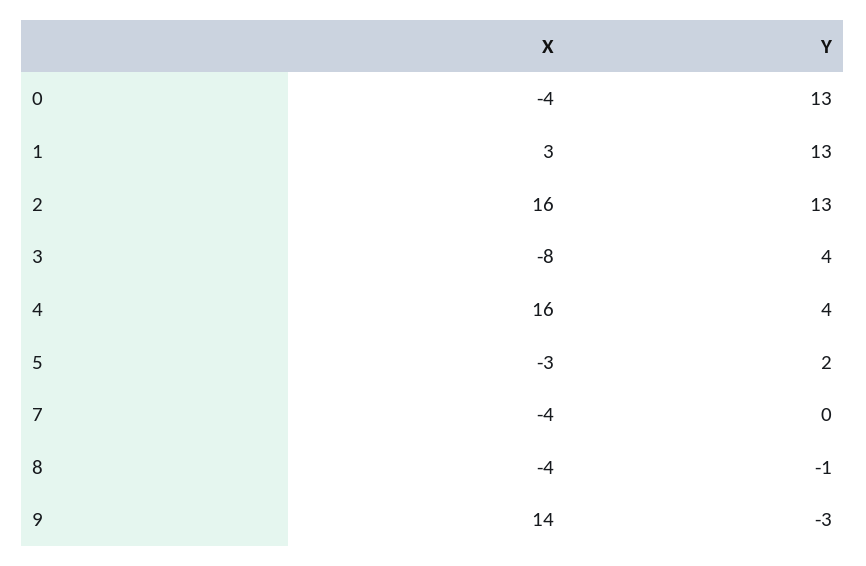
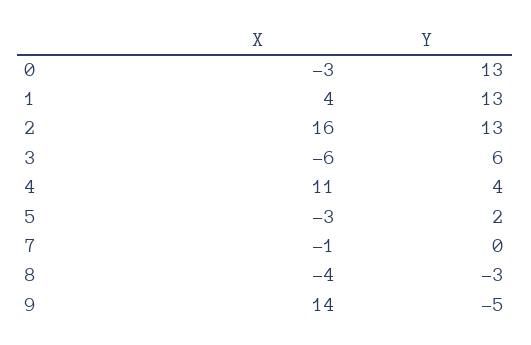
  {
    "X": {
-     "0": -4,
+     "0": -3,
-     "1": 3,
+     "1": 4,
      "2": 16,
-     "3": -8,
+     "3": -6,
-     "4": 16,
+     "4": 11,
      "5": -3,
-     "7": -4,
+     "7": -1,
      "8": -4,
      "9": 14
    },
    "Y": {
      "0": 13,
      "1": 13,
      "2": 13,
-     "3": 4,
+     "3": 6,
      "4": 4,
      "5": 2,
      "7": 0,
-     "8": -1,
+     "8": -3,
-     "9": -3
+     "9": -5
    }
  }

